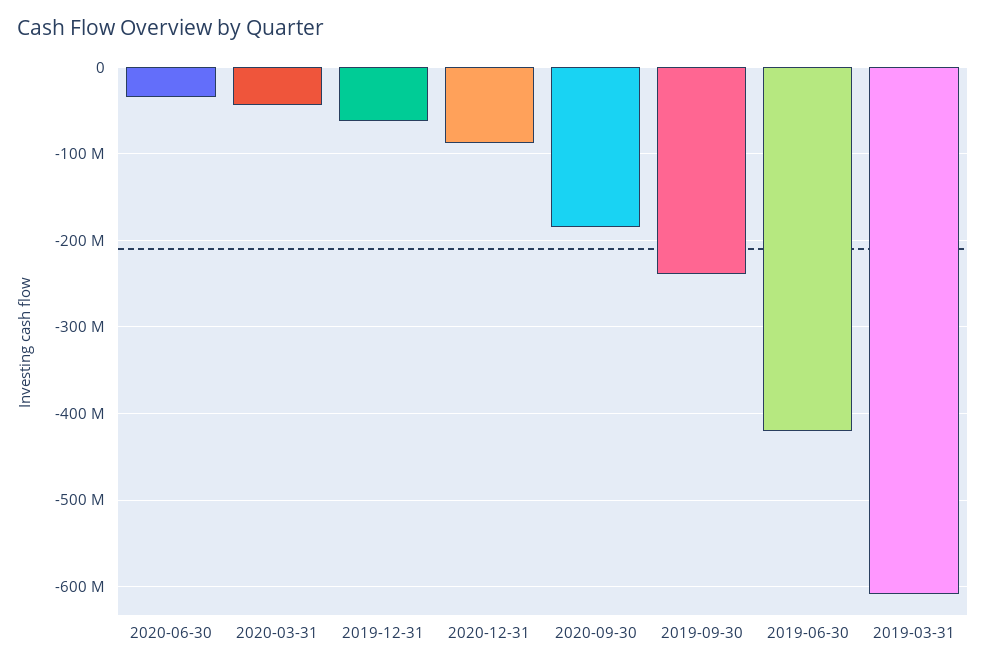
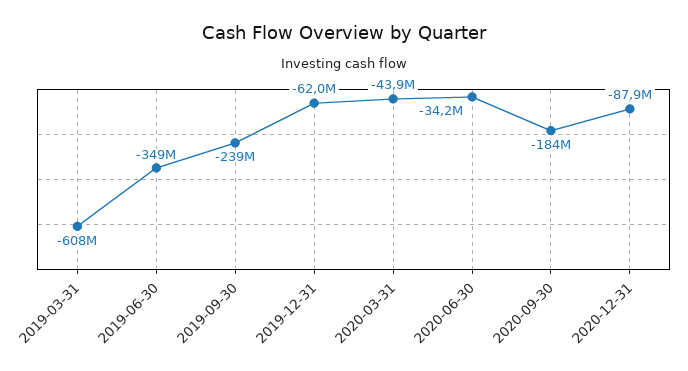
  {
    "2020-06-30": -34200000,
    "2020-03-31": -43900000,
    "2019-12-31": -62000000,
    "2020-12-31": -87900000,
    "2020-09-30": -184000000,
    "2019-09-30": -239000000,
-   "2019-06-30": -420000000,
+   "2019-06-30": -349000000,
    "2019-03-31": -608000000
  }

